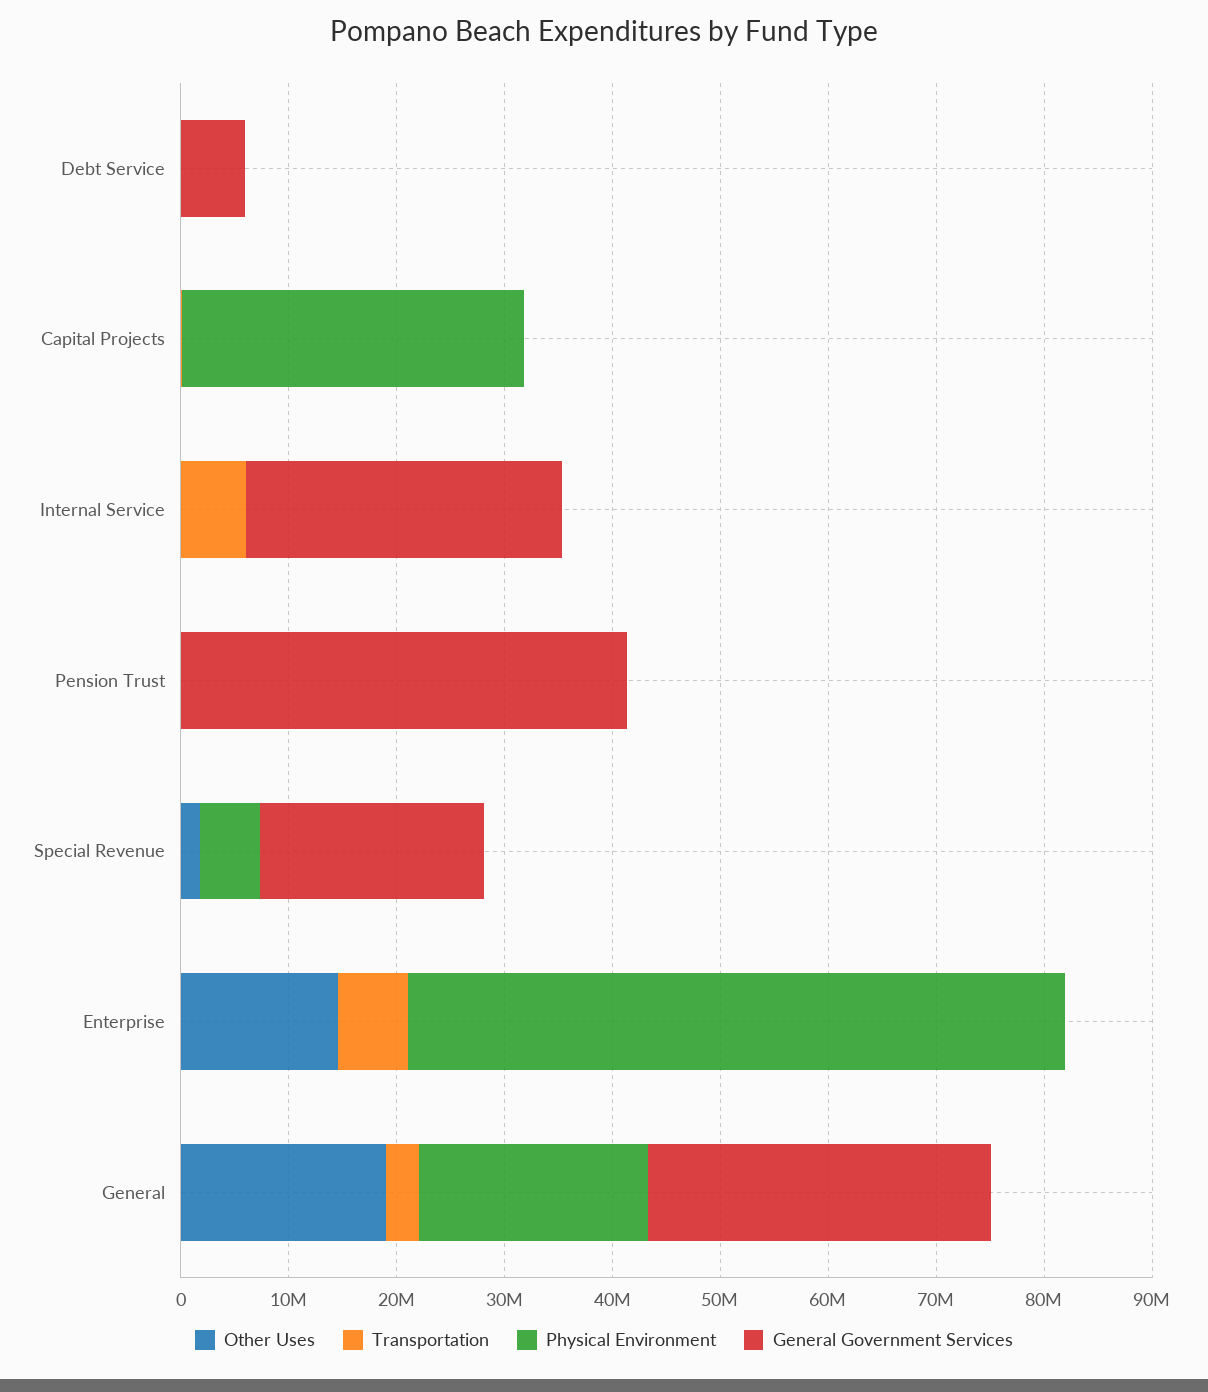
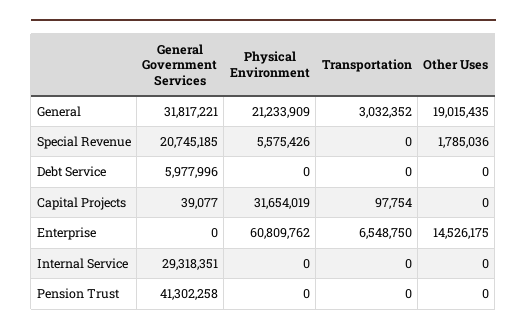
  {
    "Other Uses": {
      "Debt Service": 0,
      "Capital Projects": 0,
      "Internal Service": 0,
      "Pension Trust": 0,
      "Special Revenue": 1785036,
      "Enterprise": 14526175,
      "General": 19015435
    },
    "Transportation": {
      "Debt Service": 0,
      "Capital Projects": 97754,
-     "Internal Service": 6000000,
+     "Internal Service": 0,
      "Pension Trust": 0,
      "Special Revenue": 0,
      "Enterprise": 6548750,
      "General": 3032352
    },
    "Physical Environment": {
      "Debt Service": 0,
      "Capital Projects": 31654019,
      "Internal Service": 0,
      "Pension Trust": 0,
      "Special Revenue": 5575426,
      "Enterprise": 60809762,
      "General": 21233909
    },
    "General Government Services": {
      "Debt Service": 5977996,
      "Capital Projects": 39077,
      "Internal Service": 29318351,
      "Pension Trust": 41302258,
      "Special Revenue": 20745185,
      "Enterprise": 0,
      "General": 31817221
    }
  }

